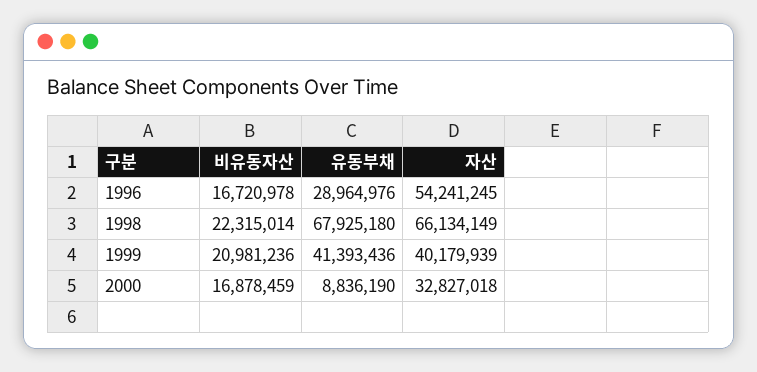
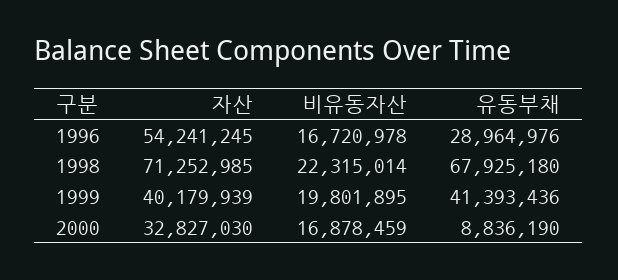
  {
    "비유동자산": {
      "1996": 16720978,
      "1998": 22315014,
-     "1999": 20981236,
+     "1999": 19801895,
      "2000": 16878459
    },
    "유동부채": {
      "1996": 28964976,
      "1998": 67925180,
      "1999": 41393436,
      "2000": 8836190
    },
    "자산": {
      "1996": 54241245,
-     "1998": 66134149,
+     "1998": 71252985,
      "1999": 40179939,
-     "2000": 32827018
+     "2000": 32827030
    }
  }

